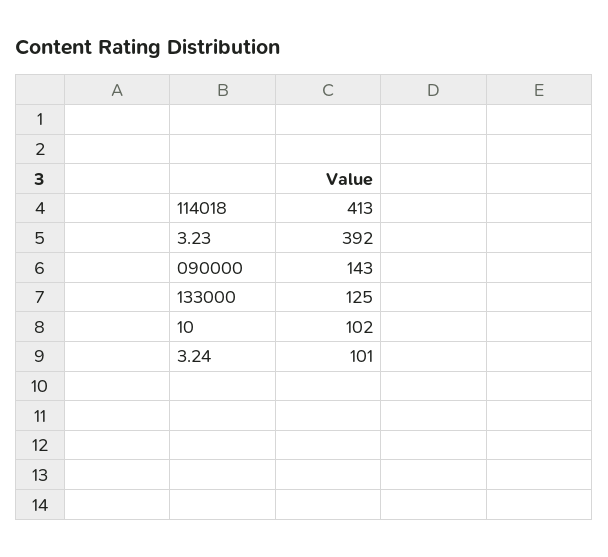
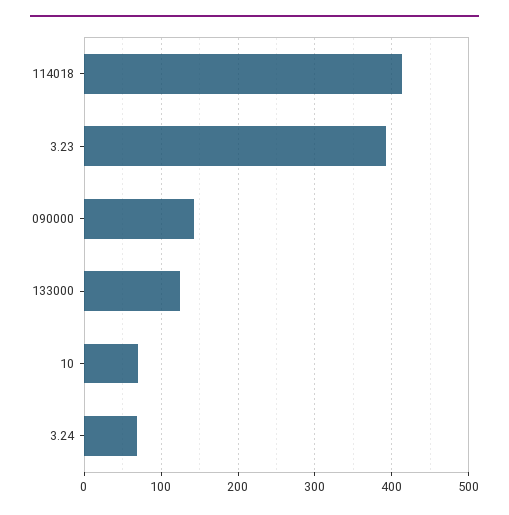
  {
    "114018": 413,
    "3.23": 392,
    "090000": 143,
    "133000": 125,
-   "10": 102,
+   "10": 70,
-   "3.24": 101
+   "3.24": 70
  }

